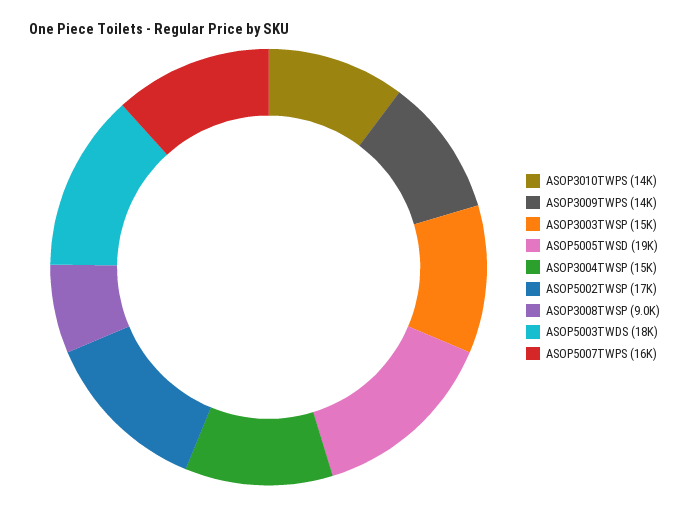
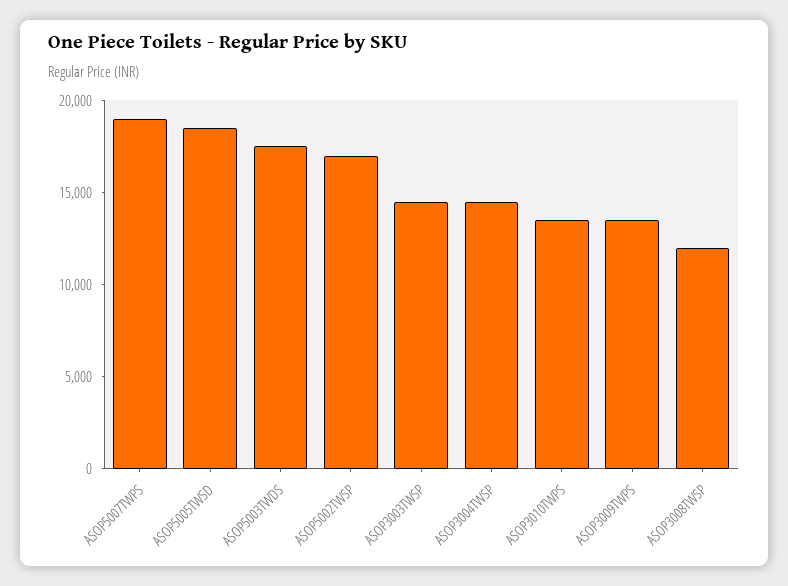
  {
    "ASOP3010TWPS": 14000,
    "ASOP3009TWPS": 14000,
    "ASOP3003TWSP": 15000,
    "ASOP5005TWSD": 19000,
    "ASOP3004TWSP": 15000,
    "ASOP5002TWSP": 17000,
-   "ASOP3008TWSP": 9000,
+   "ASOP3008TWSP": 12000,
    "ASOP5003TWDS": 18000,
-   "ASOP5007TWPS": 16000
+   "ASOP5007TWPS": 19000
  }

